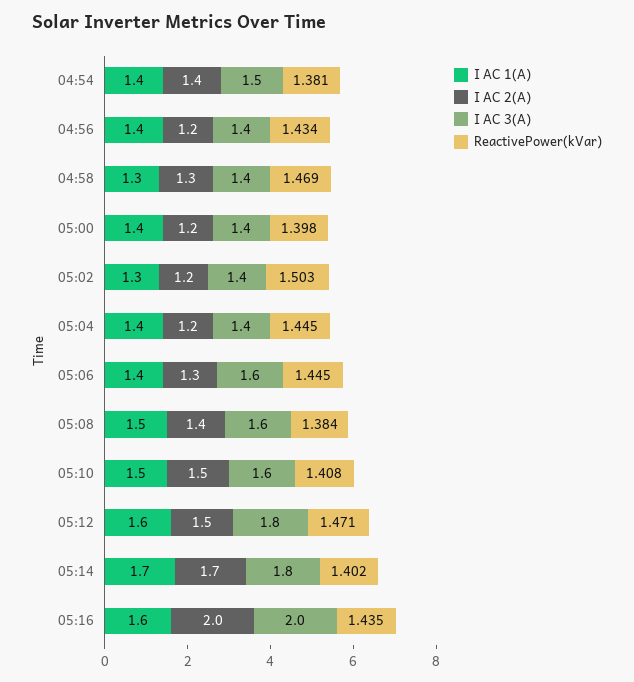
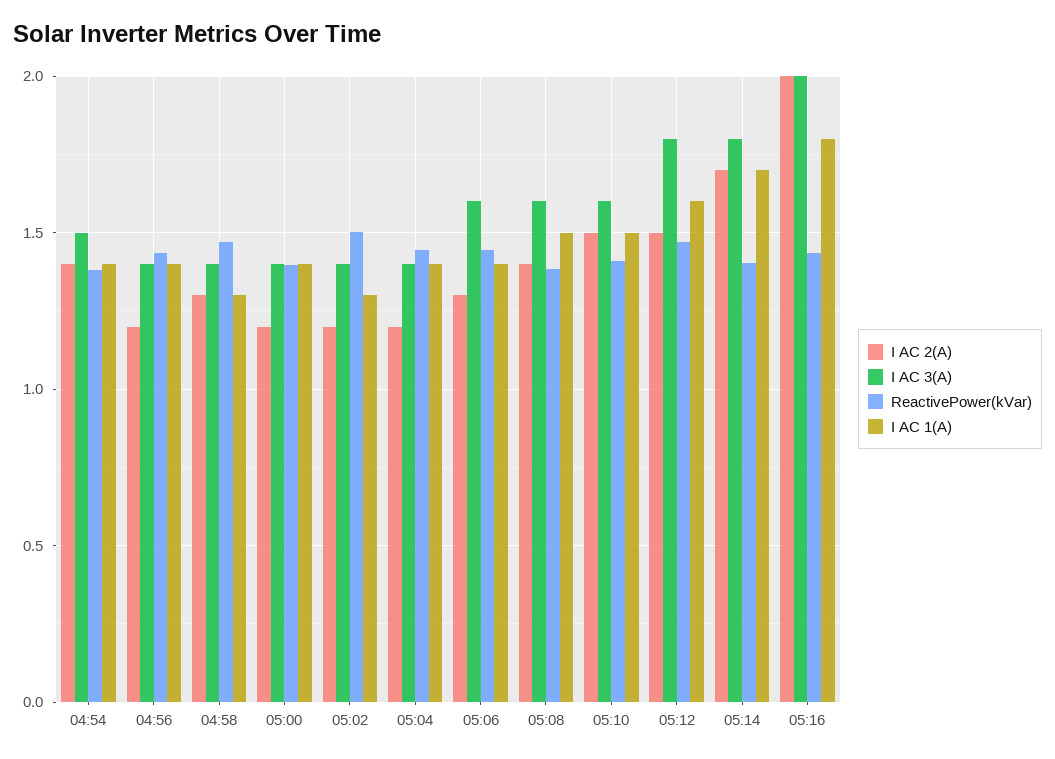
  {
    "I AC 1(A)": {
      "04:54": 1.4,
      "04:56": 1.4,
      "04:58": 1.3,
      "05:00": 1.4,
      "05:02": 1.3,
      "05:04": 1.4,
      "05:06": 1.4,
      "05:08": 1.5,
      "05:10": 1.5,
      "05:12": 1.6,
      "05:14": 1.7,
-     "05:16": 1.6
+     "05:16": 1.8
    },
    "I AC 2(A)": {
      "04:54": 1.4,
      "04:56": 1.2,
      "04:58": 1.3,
      "05:00": 1.2,
      "05:02": 1.2,
      "05:04": 1.2,
      "05:06": 1.3,
      "05:08": 1.4,
      "05:10": 1.5,
      "05:12": 1.5,
      "05:14": 1.7,
      "05:16": 2
    },
    "I AC 3(A)": {
      "04:54": 1.5,
      "04:56": 1.4,
      "04:58": 1.4,
      "05:00": 1.4,
      "05:02": 1.4,
      "05:04": 1.4,
      "05:06": 1.6,
      "05:08": 1.6,
      "05:10": 1.6,
      "05:12": 1.8,
      "05:14": 1.8,
      "05:16": 2
    },
    "ReactivePower(kVar)": {
      "04:54": 1.381,
      "04:56": 1.434,
      "04:58": 1.469,
      "05:00": 1.398,
      "05:02": 1.503,
      "05:04": 1.445,
      "05:06": 1.445,
      "05:08": 1.384,
      "05:10": 1.408,
      "05:12": 1.471,
      "05:14": 1.402,
      "05:16": 1.435
    }
  }

